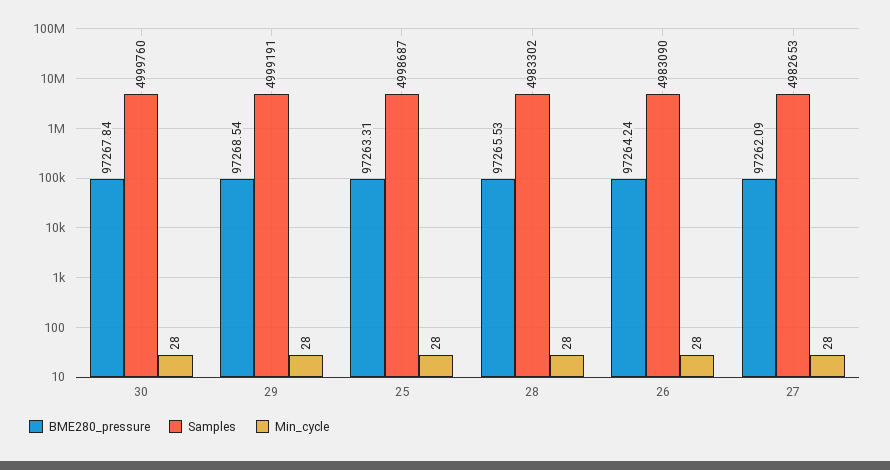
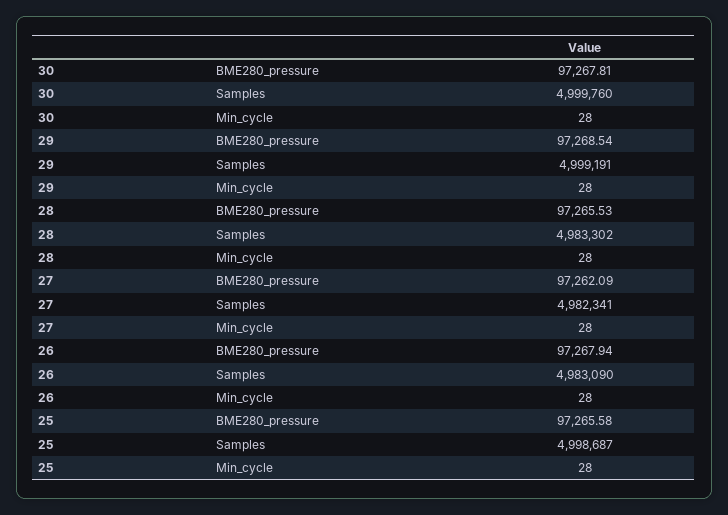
  {
    "BME280_pressure": {
-     "30": 97267.84,
+     "30": 97267.81,
      "29": 97268.54,
-     "25": 97263.31,
+     "25": 97265.58,
      "28": 97265.53,
-     "26": 97264.24,
+     "26": 97267.94,
      "27": 97262.09
    },
    "Samples": {
      "30": 4999760,
      "29": 4999191,
      "25": 4998687,
      "28": 4983302,
      "26": 4983090,
-     "27": 4982653
+     "27": 4982341
    },
    "Min_cycle": {
      "30": 28,
      "29": 28,
      "25": 28,
      "28": 28,
      "26": 28,
      "27": 28
    }
  }

